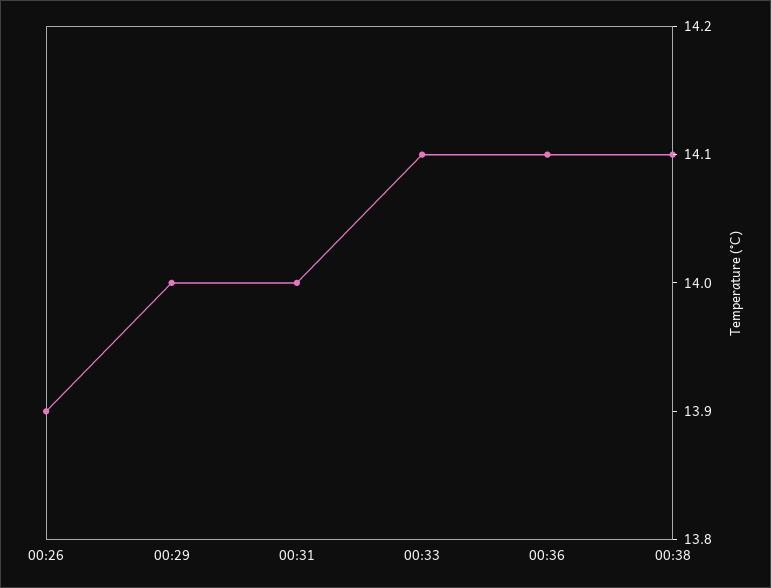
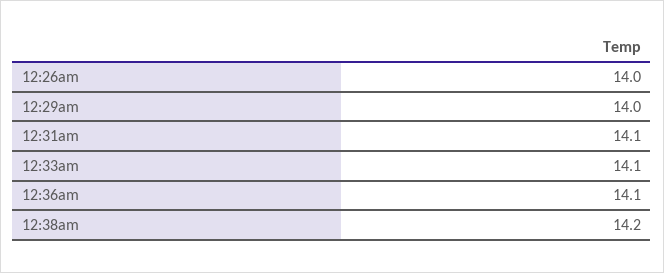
  {
-   "00:26": 13.9,
+   "00:26": 14,
    "00:29": 14,
-   "00:31": 14,
+   "00:31": 14.1,
    "00:33": 14.1,
    "00:36": 14.1,
-   "00:38": 14.1
+   "00:38": 14.2
  }

